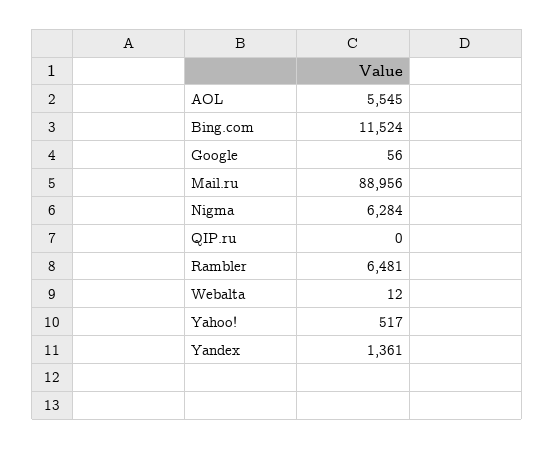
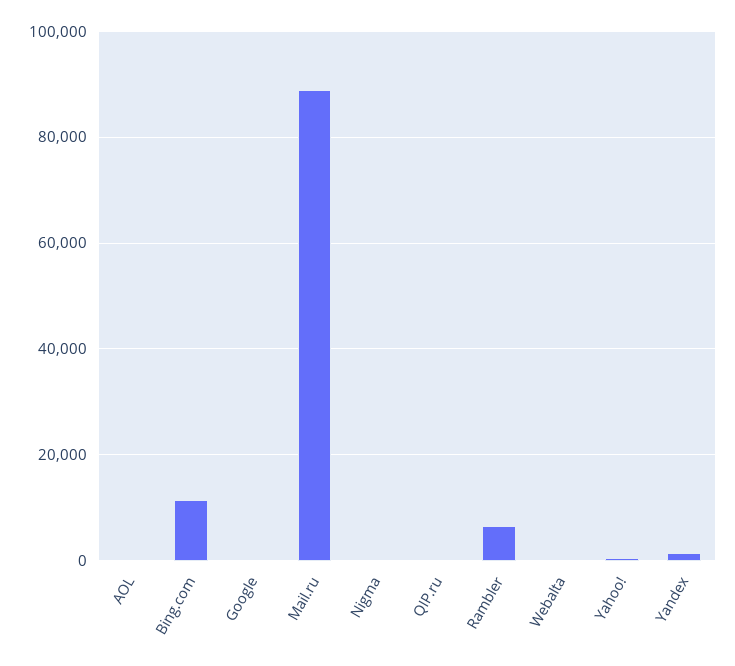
  {
-   "AOL": 5545,
+   "AOL": 0,
    "Bing.com": 11524,
    "Google": 56,
    "Mail.ru": 88956,
-   "Nigma": 6284,
+   "Nigma": 0,
    "QIP.ru": 0,
    "Rambler": 6481,
    "Webalta": 12,
    "Yahoo!": 517,
    "Yandex": 1361
  }

